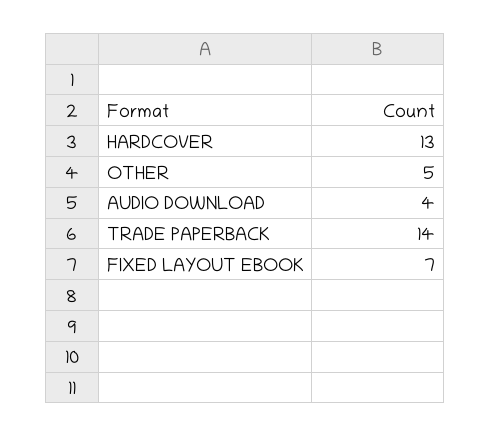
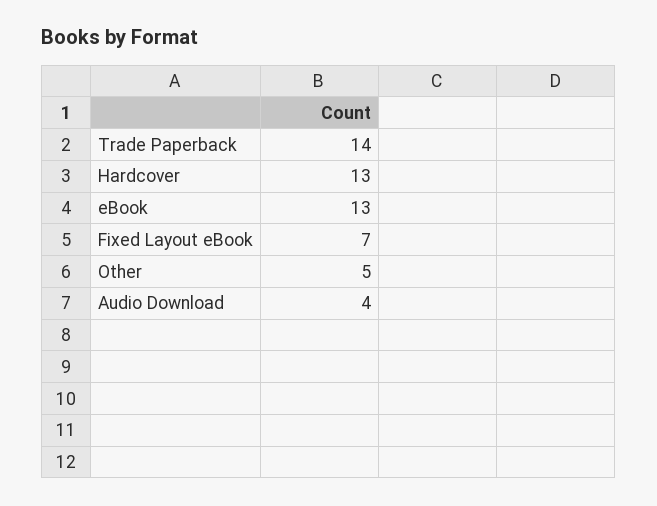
  {
    "HARDCOVER": 13,
    "OTHER": 5,
    "AUDIO DOWNLOAD": 4,
    "TRADE PAPERBACK": 14,
-   "FIXED LAYOUT EBOOK": 7
+   "FIXED LAYOUT EBOOK": 7,
+   "eBook": 13
  }

